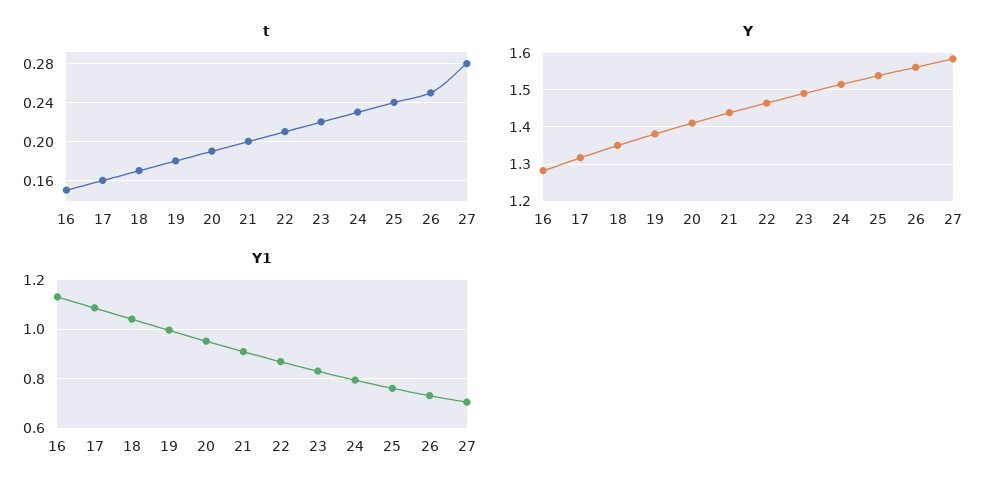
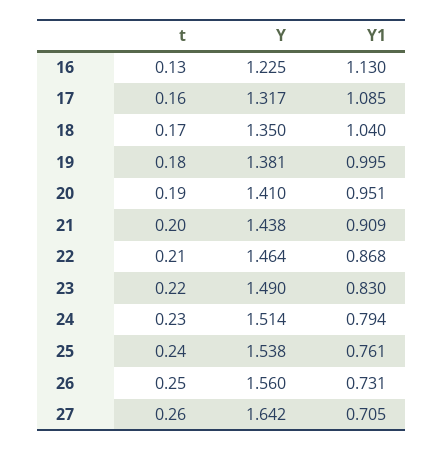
  {
    "t": {
-     "16": 0.15,
+     "16": 0.13,
      "17": 0.16,
      "18": 0.17,
      "19": 0.18,
      "20": 0.19,
      "21": 0.2,
      "22": 0.21,
      "23": 0.22,
      "24": 0.23,
      "25": 0.24,
      "26": 0.25,
-     "27": 0.28
+     "27": 0.26
    },
    "Y": {
-     "16": 1.28,
+     "16": 1.225,
      "17": 1.317,
      "18": 1.35,
      "19": 1.381,
      "20": 1.41,
      "21": 1.438,
      "22": 1.464,
      "23": 1.49,
      "24": 1.514,
      "25": 1.538,
      "26": 1.56,
-     "27": 1.58
+     "27": 1.642
    },
    "Y1": {
      "16": 1.13,
      "17": 1.085,
      "18": 1.04,
      "19": 0.995,
      "20": 0.951,
      "21": 0.909,
      "22": 0.868,
      "23": 0.83,
      "24": 0.794,
      "25": 0.761,
      "26": 0.731,
      "27": 0.705
    }
  }

